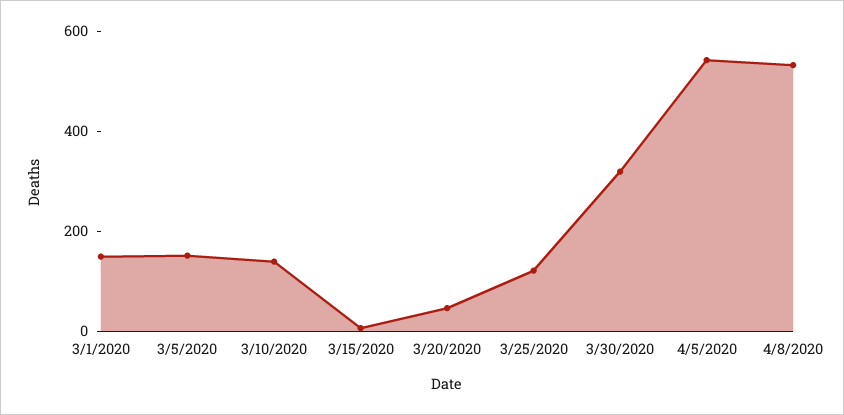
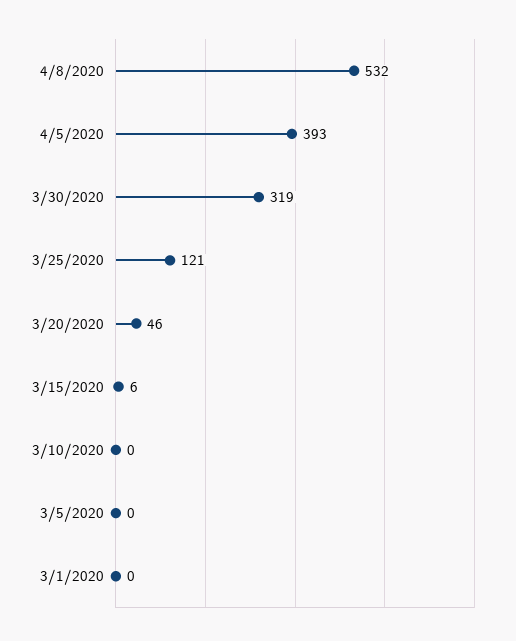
  {
-   "3/1/2020": 150,
+   "3/1/2020": 0,
-   "3/5/2020": 150,
+   "3/5/2020": 0,
-   "3/10/2020": 150,
+   "3/10/2020": 0,
    "3/15/2020": 6,
    "3/20/2020": 46,
    "3/25/2020": 121,
    "3/30/2020": 319,
-   "4/5/2020": 550,
+   "4/5/2020": 393,
    "4/8/2020": 532
  }

